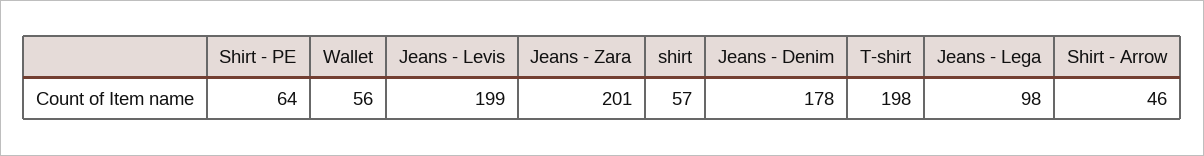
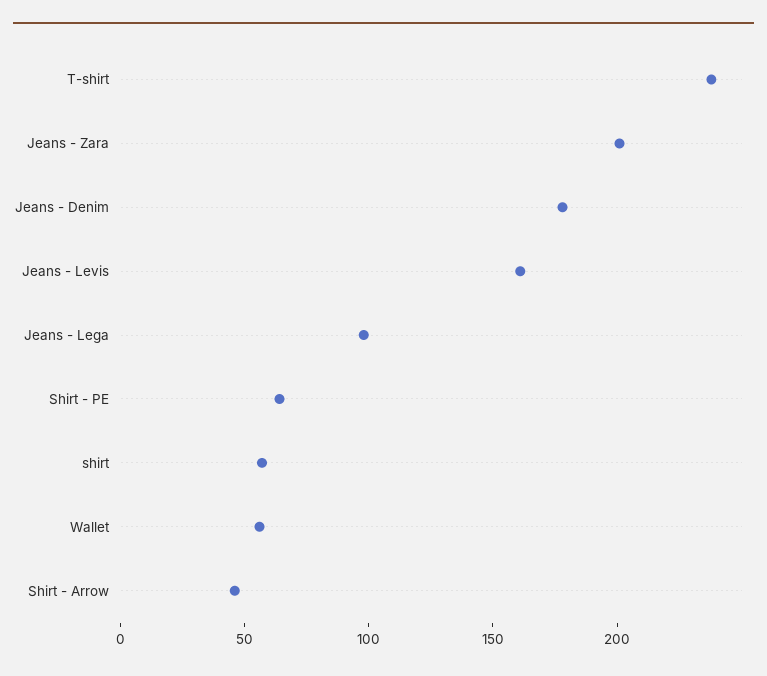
  {
    "Shirt - PE": 64,
    "Wallet": 56,
-   "Jeans - Levis": 199,
+   "Jeans - Levis": 160,
    "Jeans - Zara": 201,
    "shirt": 57,
    "Jeans - Denim": 178,
-   "T-shirt": 198,
+   "T-shirt": 240,
    "Jeans - Lega": 98,
    "Shirt - Arrow": 46
  }

